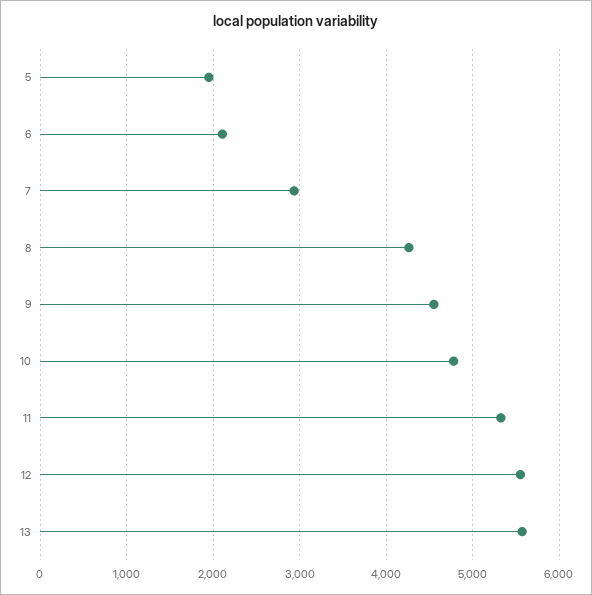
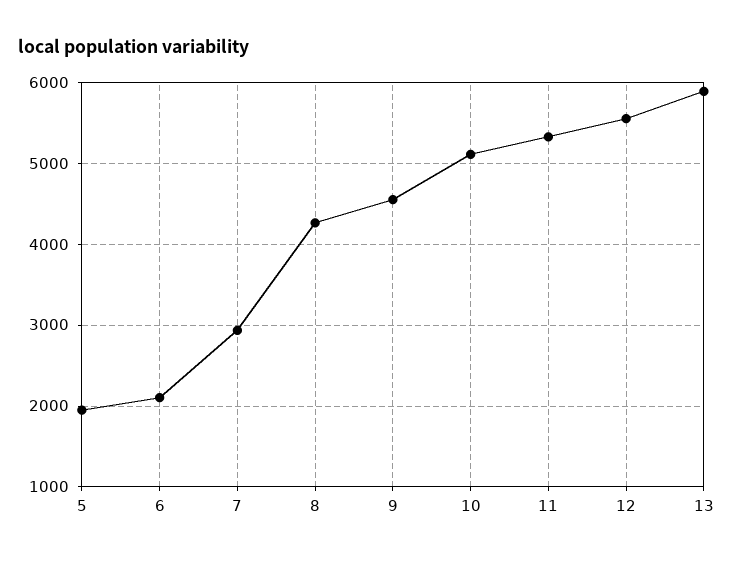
  {
    "5": 1900,
    "6": 2100,
    "7": 2900,
    "8": 4300,
    "9": 4600,
-   "10": 4800,
+   "10": 5100,
    "11": 5300,
    "12": 5600,
-   "13": 5600
+   "13": 5900
  }

